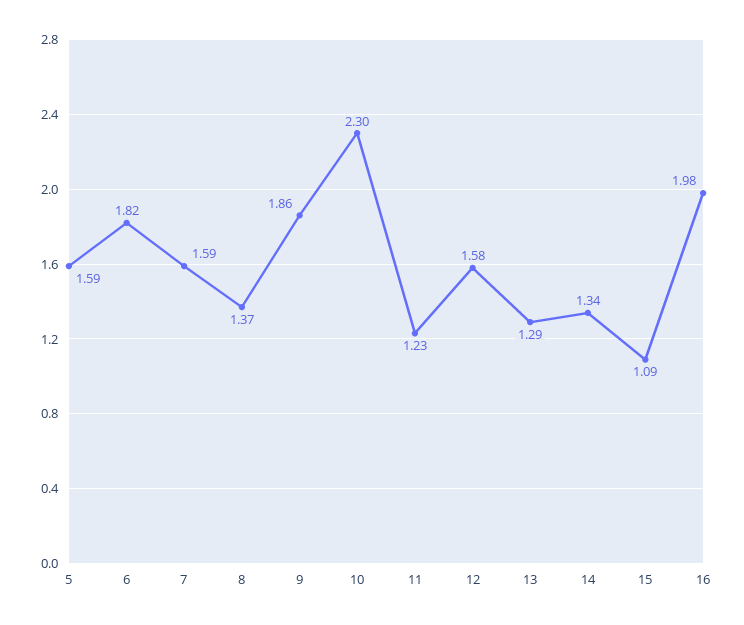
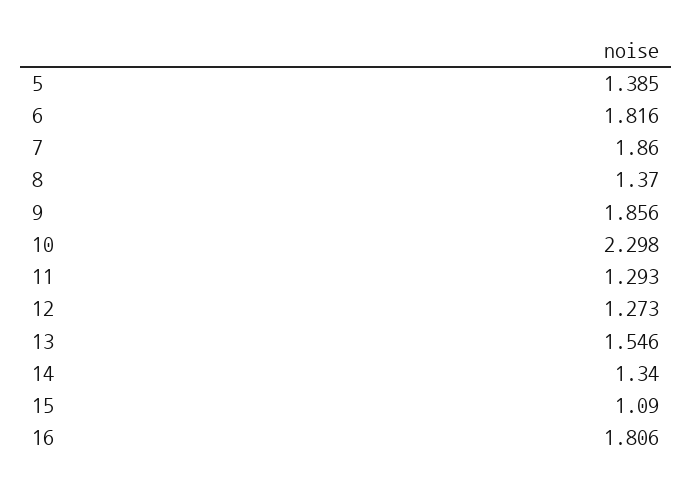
  {
-   "5": 1.59,
+   "5": 1.385,
    "6": 1.816,
-   "7": 1.59,
+   "7": 1.86,
    "8": 1.37,
    "9": 1.856,
    "10": 2.298,
-   "11": 1.23,
+   "11": 1.293,
-   "12": 1.58,
+   "12": 1.273,
-   "13": 1.29,
+   "13": 1.546,
    "14": 1.34,
    "15": 1.09,
-   "16": 1.98
+   "16": 1.806
  }

